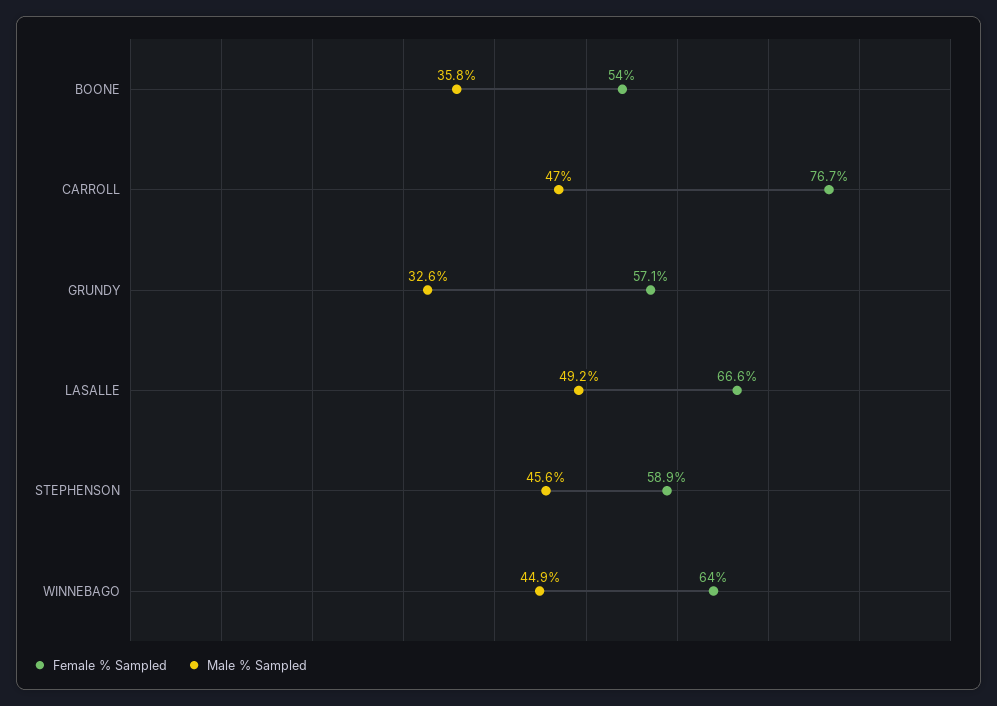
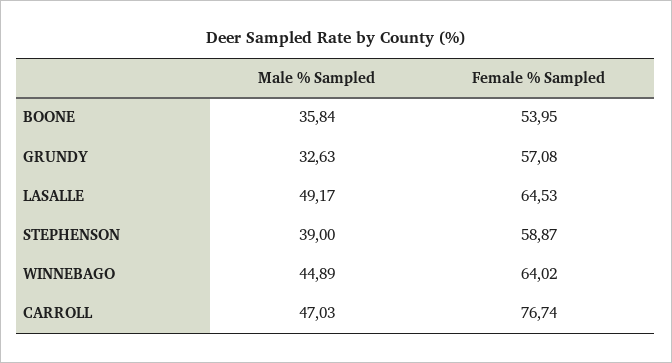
  {
    "Female % Sampled": {
      "BOONE": 53.95,
      "CARROLL": 76.74,
      "GRUNDY": 57.08,
-     "LASALLE": 66.6,
+     "LASALLE": 64.53,
      "STEPHENSON": 58.87,
      "WINNEBAGO": 64.02
    },
    "Male % Sampled": {
      "BOONE": 35.84,
      "CARROLL": 47.03,
      "GRUNDY": 32.63,
      "LASALLE": 49.17,
-     "STEPHENSON": 45.6,
+     "STEPHENSON": 39,
      "WINNEBAGO": 44.89
    }
  }

